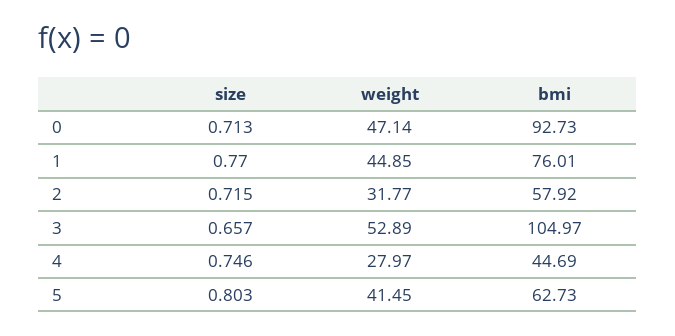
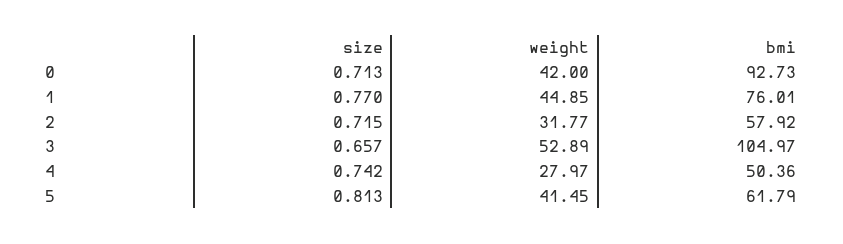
  {
    "size": {
      "0": 0.713,
      "1": 0.77,
      "2": 0.715,
      "3": 0.657,
-     "4": 0.746,
+     "4": 0.742,
-     "5": 0.803
+     "5": 0.813
    },
    "weight": {
-     "0": 47.14,
+     "0": 42,
      "1": 44.85,
      "2": 31.77,
      "3": 52.89,
      "4": 27.97,
      "5": 41.45
    },
    "bmi": {
      "0": 92.73,
      "1": 76.01,
      "2": 57.92,
      "3": 104.97,
-     "4": 44.69,
+     "4": 50.36,
-     "5": 62.73
+     "5": 61.79
    }
  }

